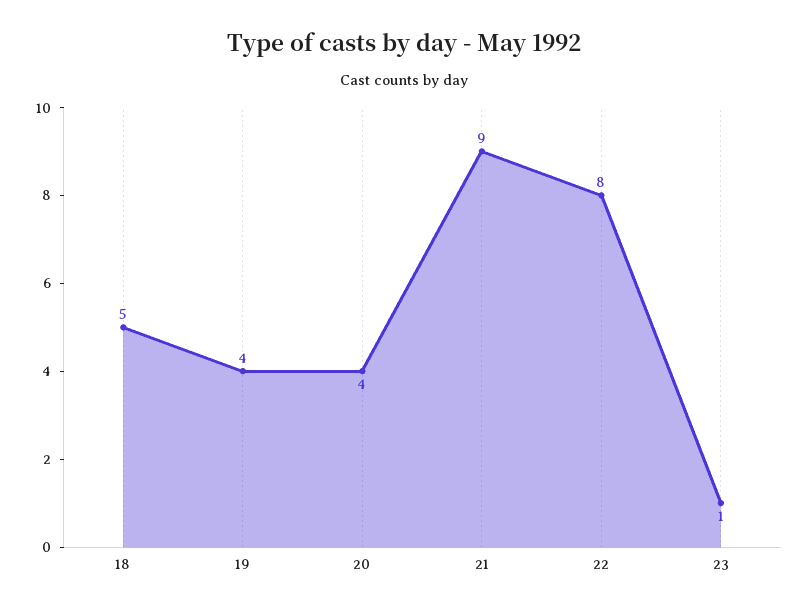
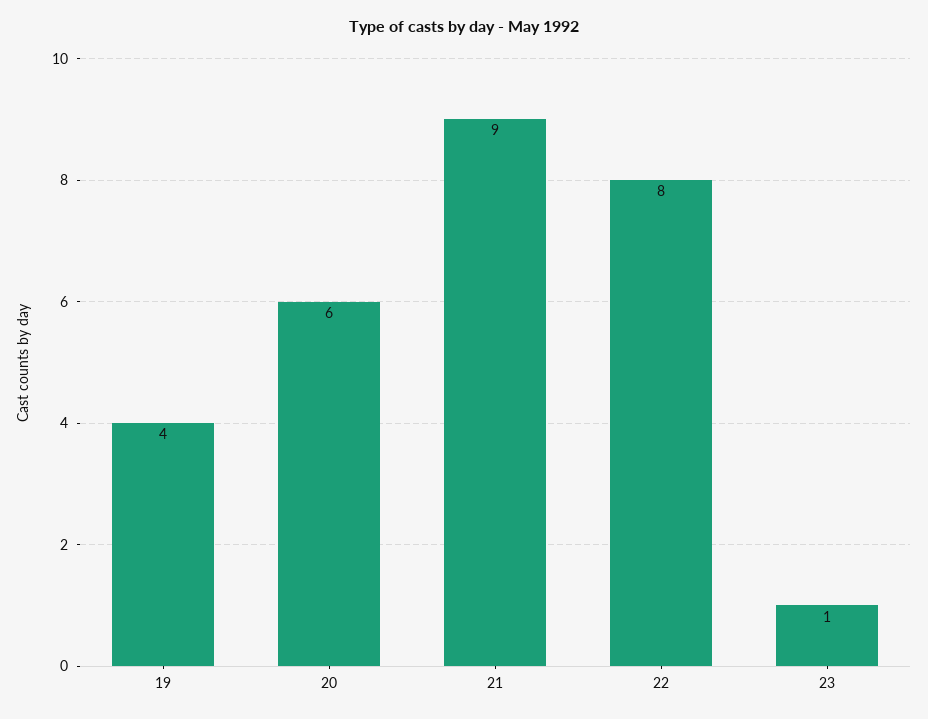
  {
-   "18": 5,
    "19": 4,
-   "20": 4,
+   "20": 6,
    "21": 9,
    "22": 8,
    "23": 1
  }

